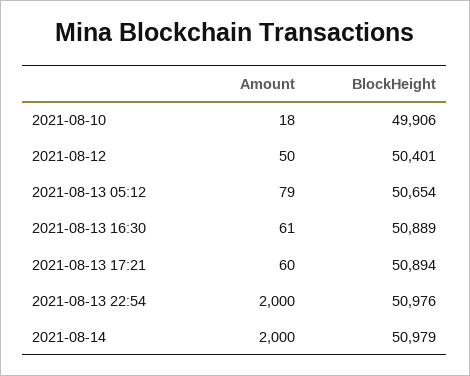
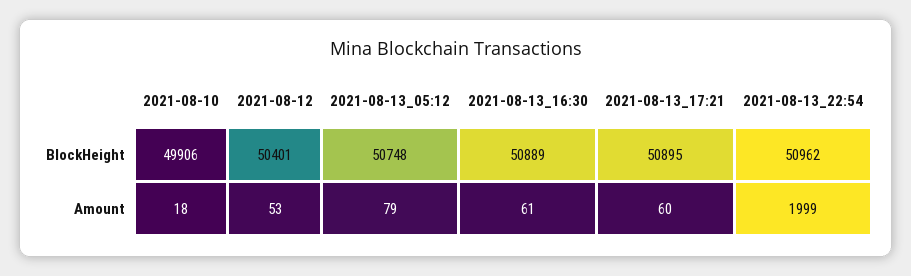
  {
    "Amount": {
      "2021-08-10": 18,
-     "2021-08-12": 50,
+     "2021-08-12": 53,
      "2021-08-13 05:12": 79,
      "2021-08-13 16:30": 61,
      "2021-08-13 17:21": 60,
-     "2021-08-13 22:54": 2000,
+     "2021-08-13 22:54": 1999
-     "2021-08-14": 2000
    },
    "BlockHeight": {
      "2021-08-10": 49906,
      "2021-08-12": 50401,
-     "2021-08-13 05:12": 50654,
+     "2021-08-13 05:12": 50748,
      "2021-08-13 16:30": 50889,
-     "2021-08-13 17:21": 50894,
+     "2021-08-13 17:21": 50895,
-     "2021-08-13 22:54": 50976,
+     "2021-08-13 22:54": 50962
-     "2021-08-14": 50979
    }
  }

